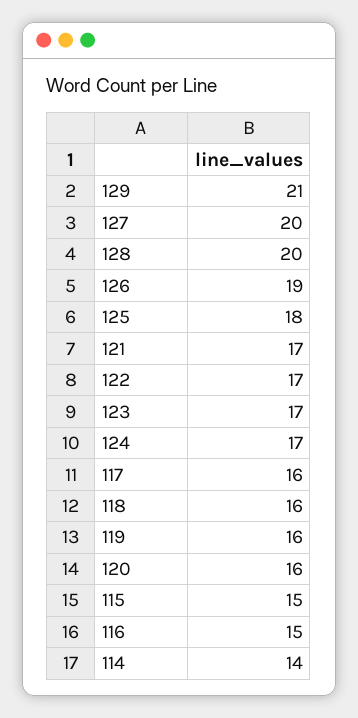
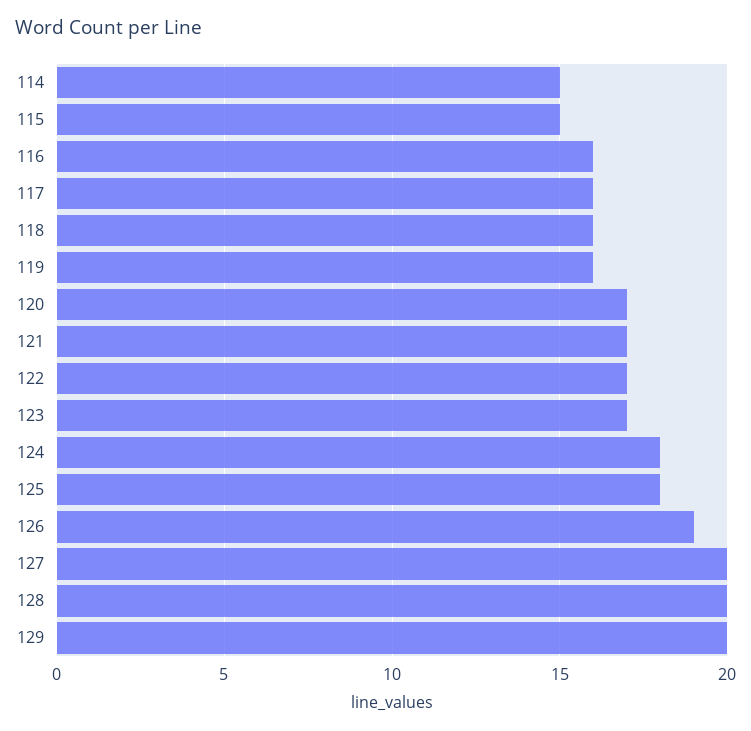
  {
-   "129": 21,
+   "129": 20,
    "127": 20,
    "128": 20,
    "126": 19,
    "125": 18,
    "121": 17,
    "122": 17,
    "123": 17,
-   "124": 17,
+   "124": 18,
    "117": 16,
    "118": 16,
    "119": 16,
-   "120": 16,
+   "120": 17,
    "115": 15,
-   "116": 15,
+   "116": 16,
-   "114": 14
+   "114": 15
  }

